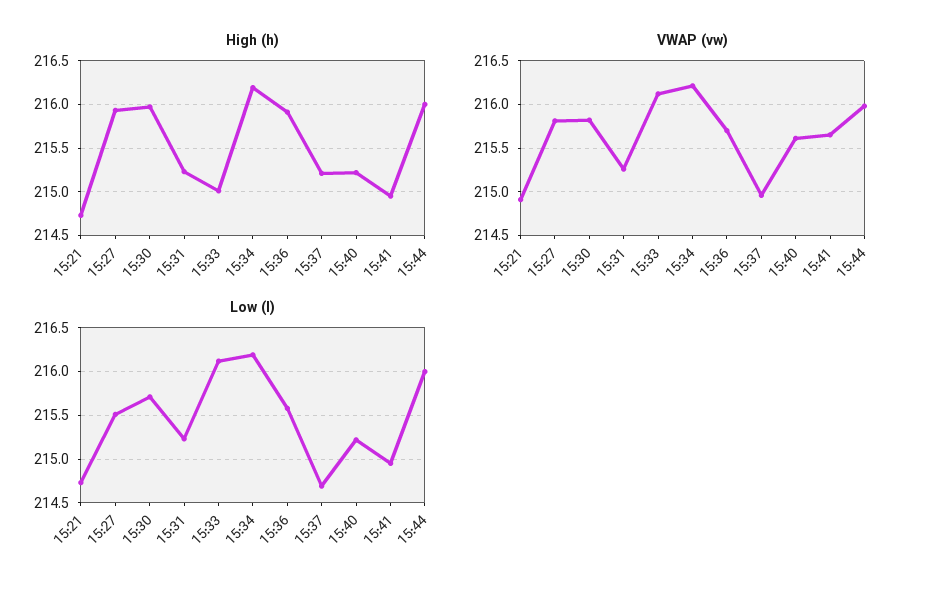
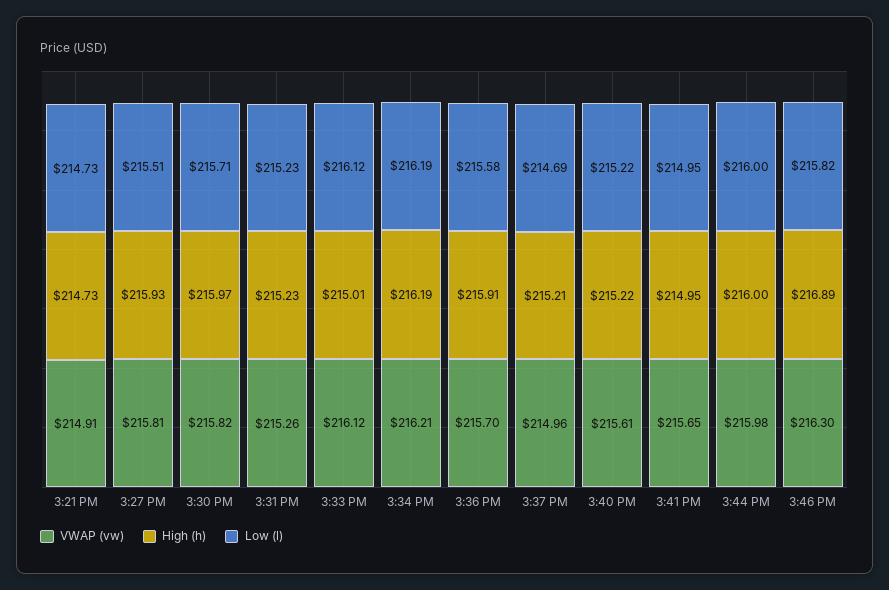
  {
    "High (h)": {
      "15:21": 214.73,
      "15:27": 215.93,
      "15:30": 215.97,
      "15:31": 215.23,
      "15:33": 215.01,
      "15:34": 216.19,
      "15:36": 215.91,
      "15:37": 215.21,
      "15:40": 215.22,
      "15:41": 214.95,
-     "15:44": 216
+     "15:44": 216,
+     "3:46 PM": 216.89
    },
    "VWAP (vw)": {
      "15:21": 214.91,
      "15:27": 215.81,
      "15:30": 215.82,
      "15:31": 215.26,
      "15:33": 216.12,
      "15:34": 216.21,
      "15:36": 215.7,
      "15:37": 214.96,
      "15:40": 215.61,
      "15:41": 215.65,
-     "15:44": 215.98
+     "15:44": 215.98,
+     "3:46 PM": 216.3
    },
    "Low (l)": {
      "15:21": 214.73,
      "15:27": 215.51,
      "15:30": 215.71,
      "15:31": 215.23,
      "15:33": 216.12,
      "15:34": 216.19,
      "15:36": 215.58,
      "15:37": 214.69,
      "15:40": 215.22,
      "15:41": 214.95,
-     "15:44": 216
+     "15:44": 216,
+     "3:46 PM": 215.82
    }
  }

